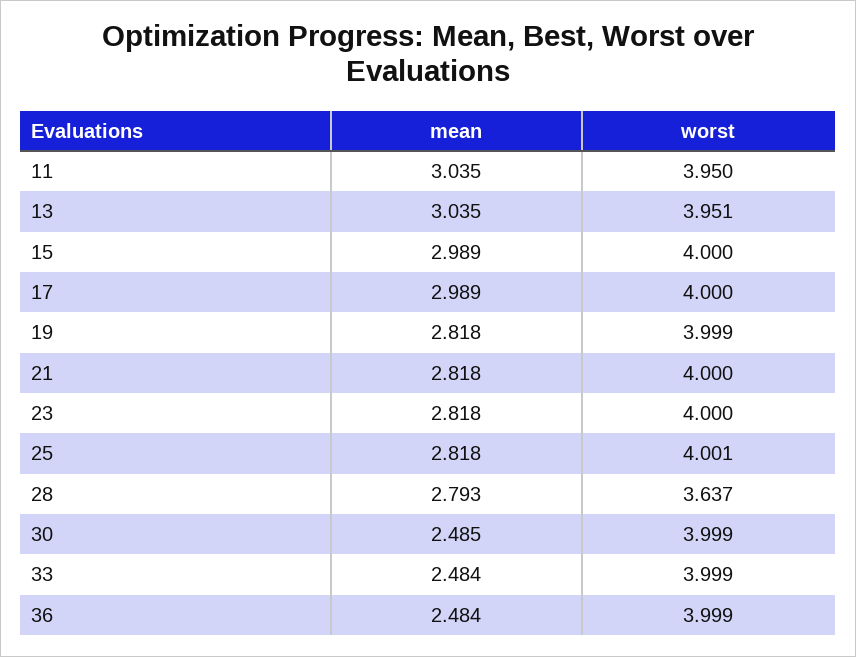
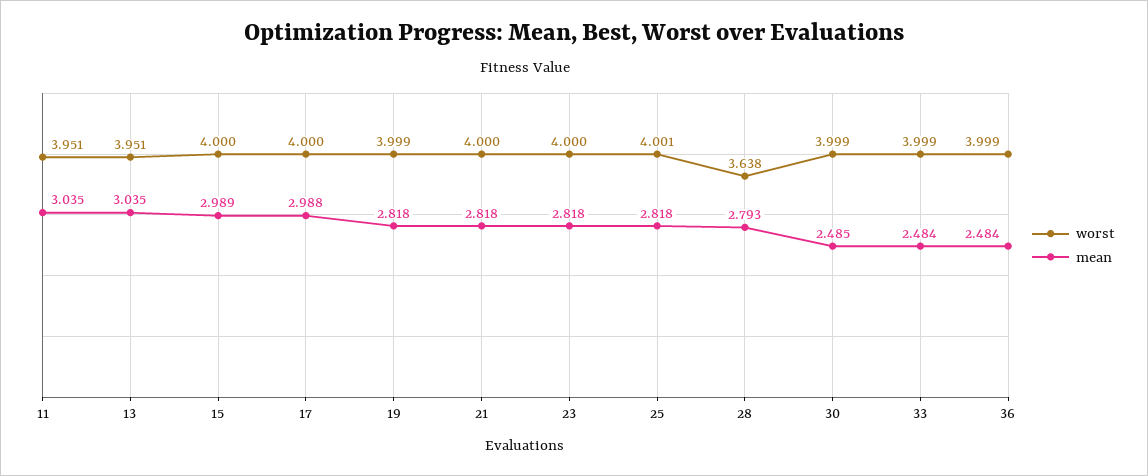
  {
    "mean": {
      "11": 3.035,
      "13": 3.035,
      "15": 2.989,
-     "17": 2.989,
+     "17": 2.988,
      "19": 2.818,
      "21": 2.818,
      "23": 2.818,
      "25": 2.818,
      "28": 2.793,
      "30": 2.485,
      "33": 2.484,
      "36": 2.484
    },
    "worst": {
-     "11": 3.95,
+     "11": 3.951,
      "13": 3.951,
      "15": 4,
      "17": 4,
      "19": 3.999,
      "21": 4,
      "23": 4,
      "25": 4.001,
-     "28": 3.637,
+     "28": 3.638,
      "30": 3.999,
      "33": 3.999,
      "36": 3.999
    }
  }

